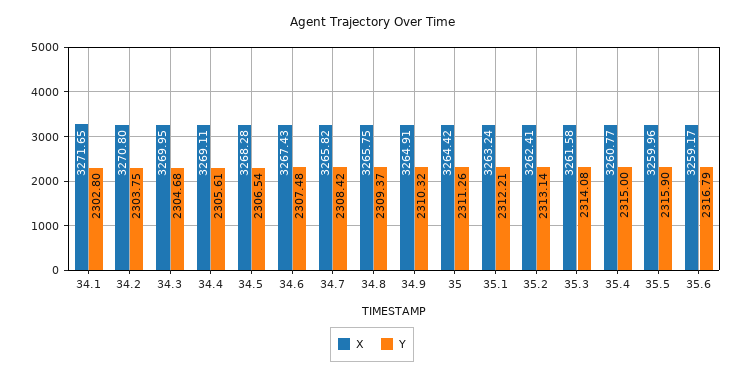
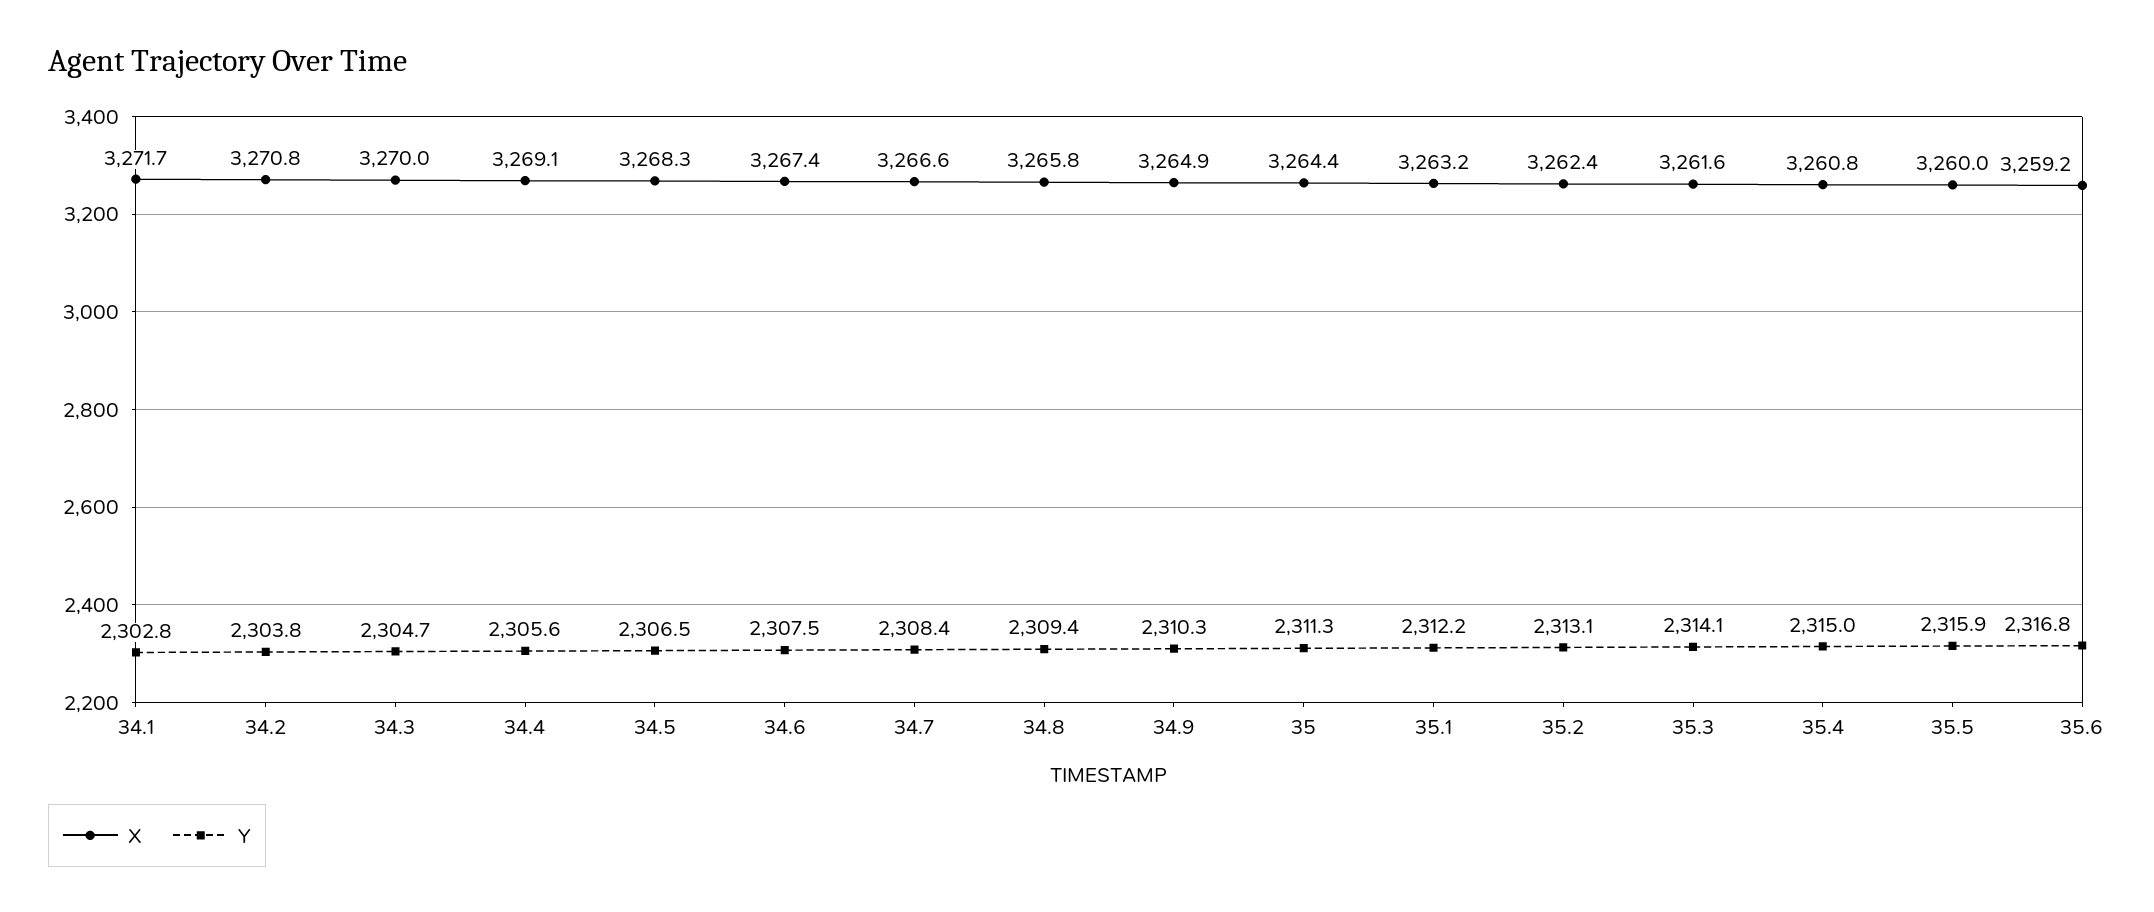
  {
    "X": {
      "34.1": 3271.65,
      "34.2": 3270.8,
      "34.3": 3269.95,
      "34.4": 3269.11,
      "34.5": 3268.28,
      "34.6": 3267.43,
-     "34.7": 3265.82,
+     "34.7": 3266.6,
      "34.8": 3265.75,
      "34.9": 3264.91,
      "35": 3264.42,
      "35.1": 3263.24,
      "35.2": 3262.41,
      "35.3": 3261.58,
      "35.4": 3260.77,
      "35.5": 3259.96,
      "35.6": 3259.17
    },
    "Y": {
      "34.1": 2302.8,
      "34.2": 2303.75,
      "34.3": 2304.68,
      "34.4": 2305.61,
      "34.5": 2306.54,
      "34.6": 2307.48,
      "34.7": 2308.42,
      "34.8": 2309.37,
      "34.9": 2310.32,
      "35": 2311.26,
      "35.1": 2312.21,
      "35.2": 2313.14,
      "35.3": 2314.08,
      "35.4": 2315,
      "35.5": 2315.9,
      "35.6": 2316.79
    }
  }

